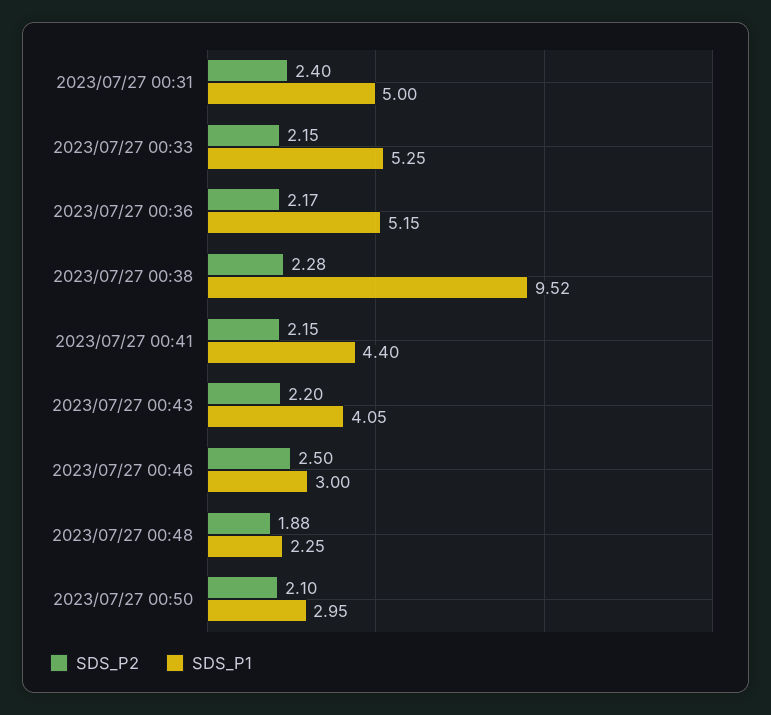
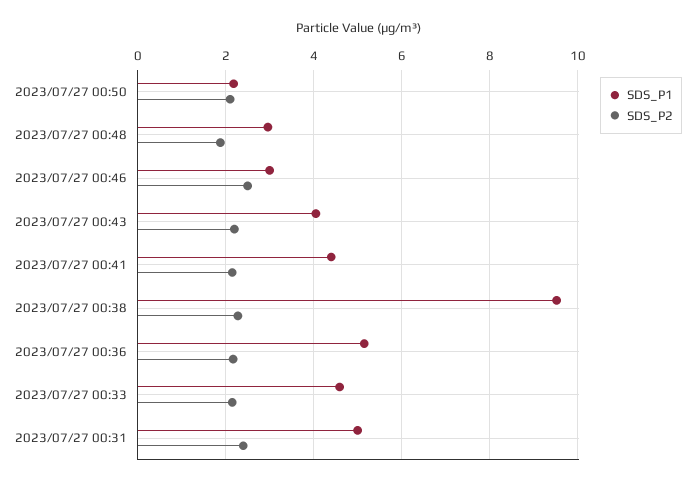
  {
    "SDS_P2": {
      "2023/07/27 00:31": 2.4,
      "2023/07/27 00:33": 2.15,
      "2023/07/27 00:36": 2.17,
      "2023/07/27 00:38": 2.28,
      "2023/07/27 00:41": 2.15,
      "2023/07/27 00:43": 2.2,
      "2023/07/27 00:46": 2.5,
      "2023/07/27 00:48": 1.88,
      "2023/07/27 00:50": 2.1
    },
    "SDS_P1": {
      "2023/07/27 00:31": 5,
-     "2023/07/27 00:33": 5.25,
+     "2023/07/27 00:33": 4.6,
      "2023/07/27 00:36": 5.15,
      "2023/07/27 00:38": 9.52,
      "2023/07/27 00:41": 4.4,
      "2023/07/27 00:43": 4.05,
      "2023/07/27 00:46": 3,
-     "2023/07/27 00:48": 2.25,
+     "2023/07/27 00:48": 3,
-     "2023/07/27 00:50": 2.95
+     "2023/07/27 00:50": 2.2
    }
  }

